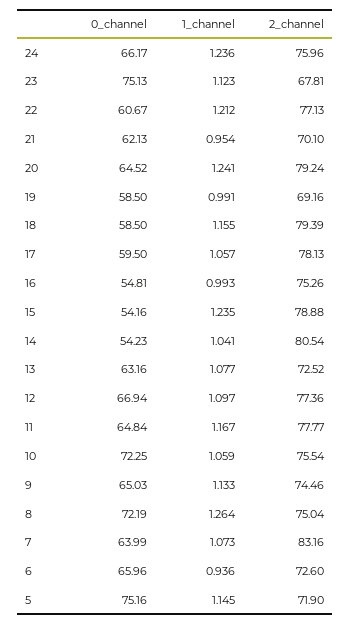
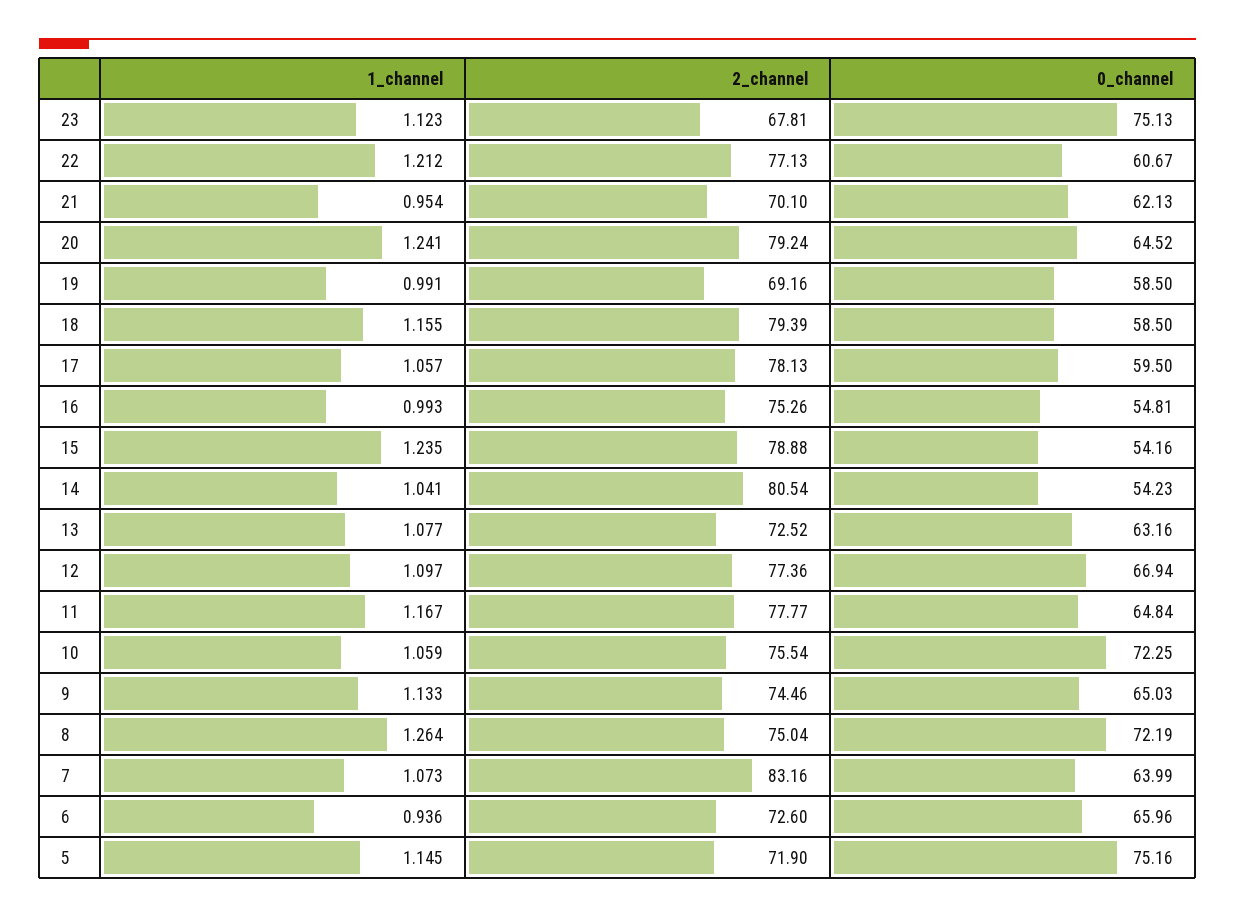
  {
    "0_channel": {
-     "24": 66.17,
      "23": 75.13,
      "22": 60.67,
      "21": 62.13,
      "20": 64.52,
      "19": 58.5,
      "18": 58.5,
      "17": 59.5,
      "16": 54.81,
      "15": 54.16,
      "14": 54.23,
      "13": 63.16,
      "12": 66.94,
      "11": 64.84,
      "10": 72.25,
      "9": 65.03,
      "8": 72.19,
      "7": 63.99,
      "6": 65.96,
      "5": 75.16
    },
    "1_channel": {
-     "24": 1.236,
      "23": 1.123,
      "22": 1.212,
      "21": 0.954,
      "20": 1.241,
      "19": 0.991,
      "18": 1.155,
      "17": 1.057,
      "16": 0.993,
      "15": 1.235,
      "14": 1.041,
      "13": 1.077,
      "12": 1.097,
      "11": 1.167,
      "10": 1.059,
      "9": 1.133,
      "8": 1.264,
      "7": 1.073,
      "6": 0.936,
      "5": 1.145
    },
    "2_channel": {
-     "24": 75.96,
      "23": 67.81,
      "22": 77.13,
      "21": 70.1,
      "20": 79.24,
      "19": 69.16,
      "18": 79.39,
      "17": 78.13,
      "16": 75.26,
      "15": 78.88,
      "14": 80.54,
      "13": 72.52,
      "12": 77.36,
      "11": 77.77,
      "10": 75.54,
      "9": 74.46,
      "8": 75.04,
      "7": 83.16,
      "6": 72.6,
      "5": 71.9
    }
  }

